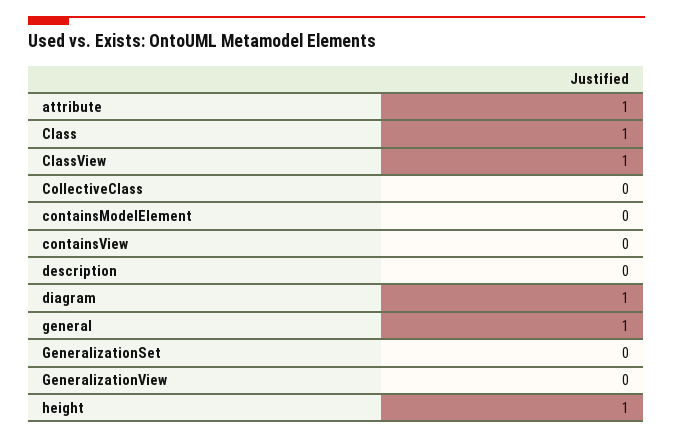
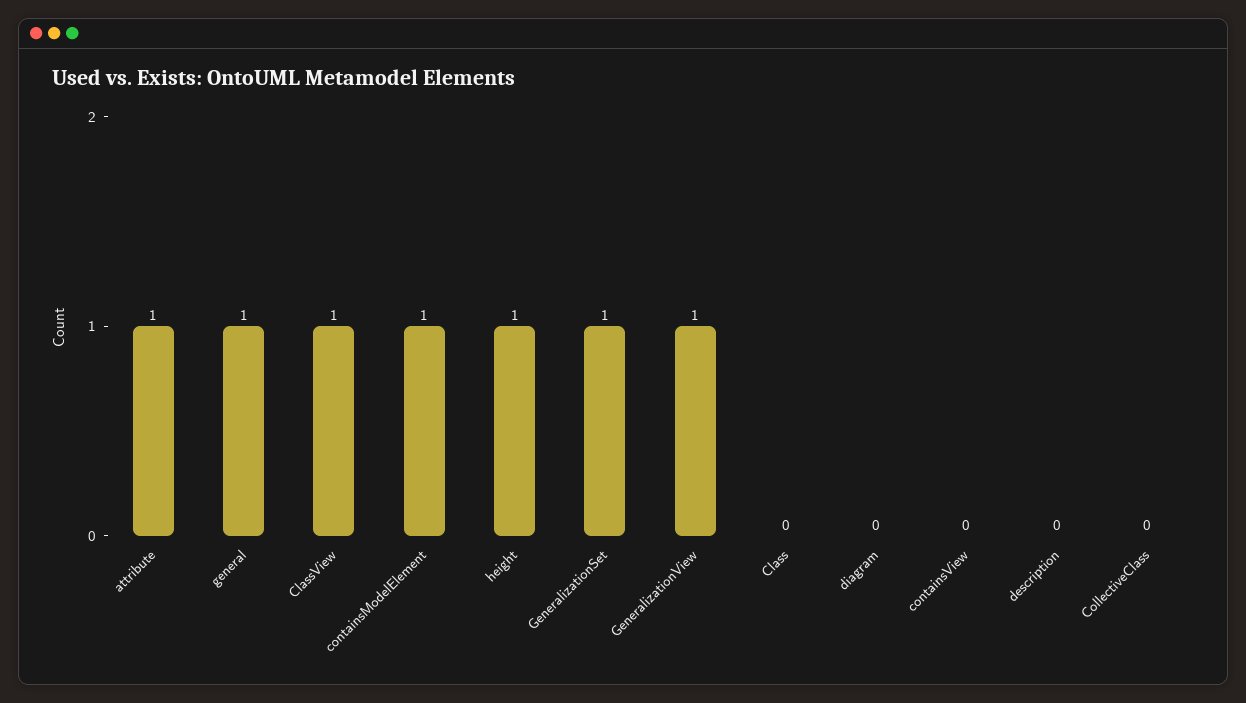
  {
    "attribute": 1,
-   "Class": 1,
+   "Class": 0,
    "ClassView": 1,
    "CollectiveClass": 0,
-   "containsModelElement": 0,
+   "containsModelElement": 1,
    "containsView": 0,
    "description": 0,
-   "diagram": 1,
+   "diagram": 0,
    "general": 1,
-   "GeneralizationSet": 0,
+   "GeneralizationSet": 1,
-   "GeneralizationView": 0,
+   "GeneralizationView": 1,
    "height": 1
  }

